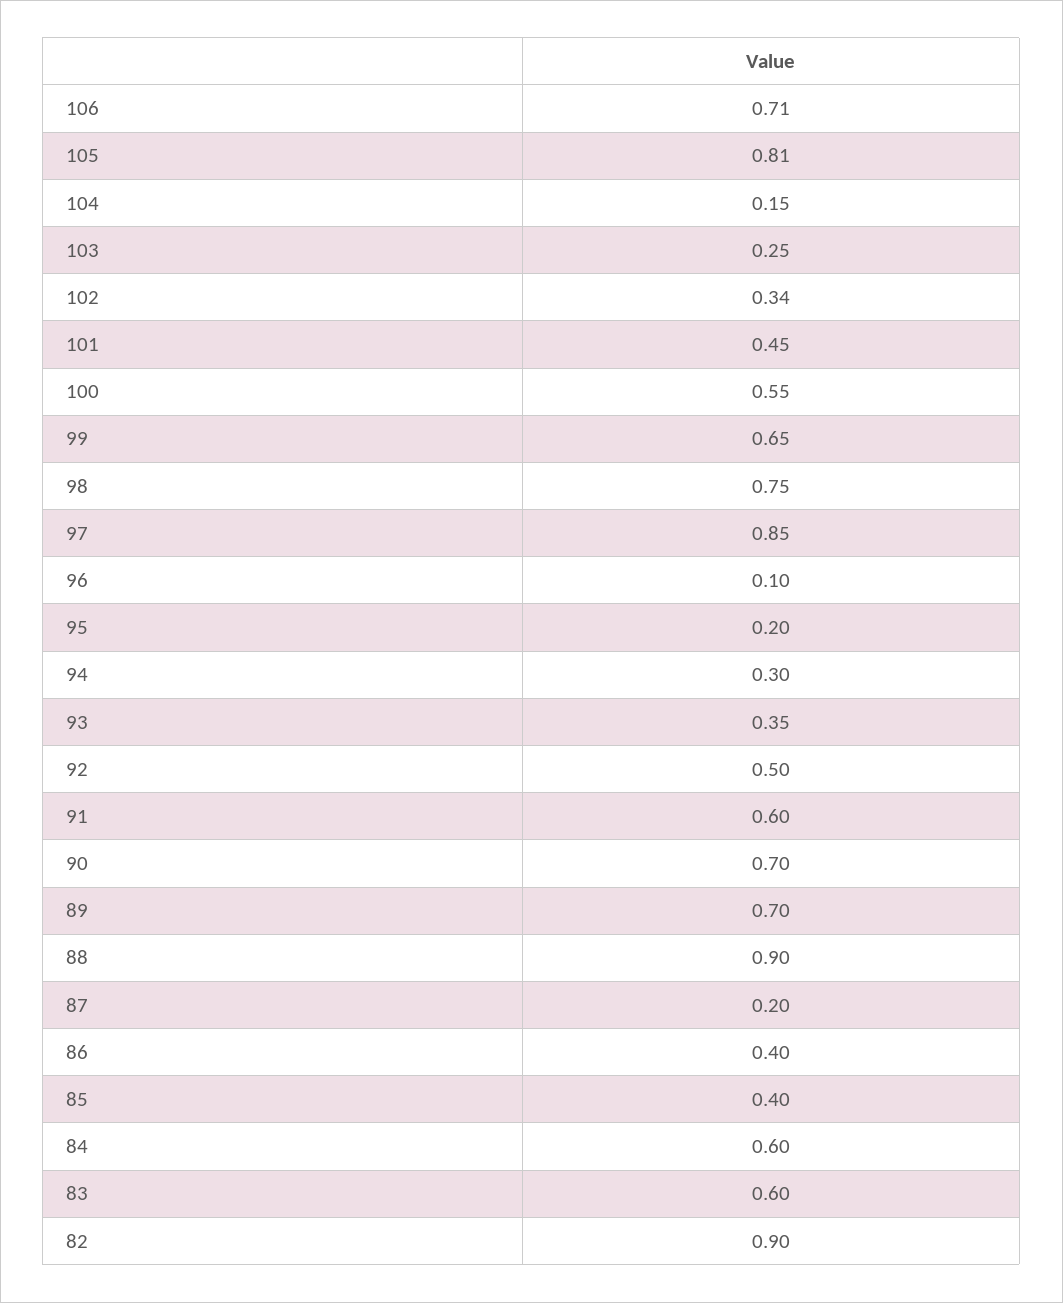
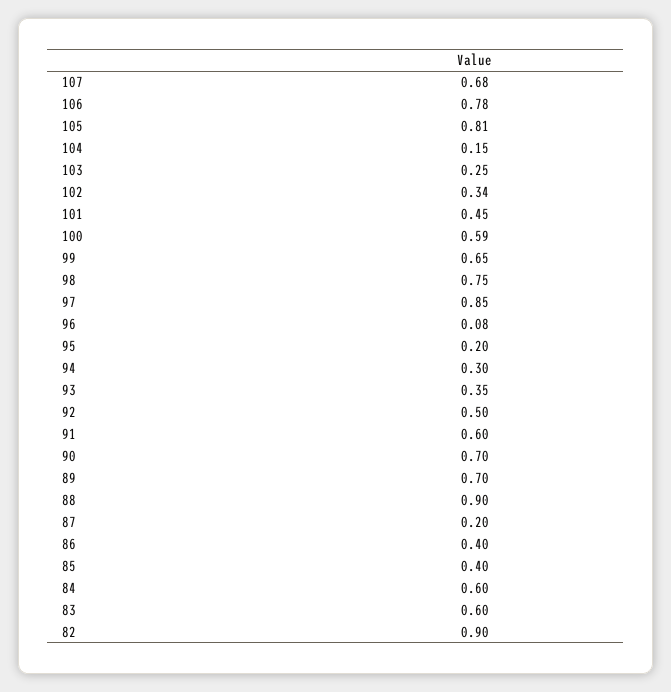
  {
-   "106": 0.71,
+   "106": 0.78,
    "105": 0.81,
    "104": 0.15,
    "103": 0.25,
    "102": 0.34,
    "101": 0.45,
-   "100": 0.55,
+   "100": 0.59,
    "99": 0.65,
    "98": 0.75,
    "97": 0.85,
-   "96": 0.1,
+   "96": 0.08,
    "95": 0.2,
    "94": 0.3,
    "93": 0.35,
    "92": 0.5,
    "91": 0.6,
    "90": 0.7,
    "89": 0.7,
    "88": 0.9,
    "87": 0.2,
    "86": 0.4,
    "85": 0.4,
    "84": 0.6,
    "83": 0.6,
-   "82": 0.9
+   "82": 0.9,
+   "107": 0.68
  }

